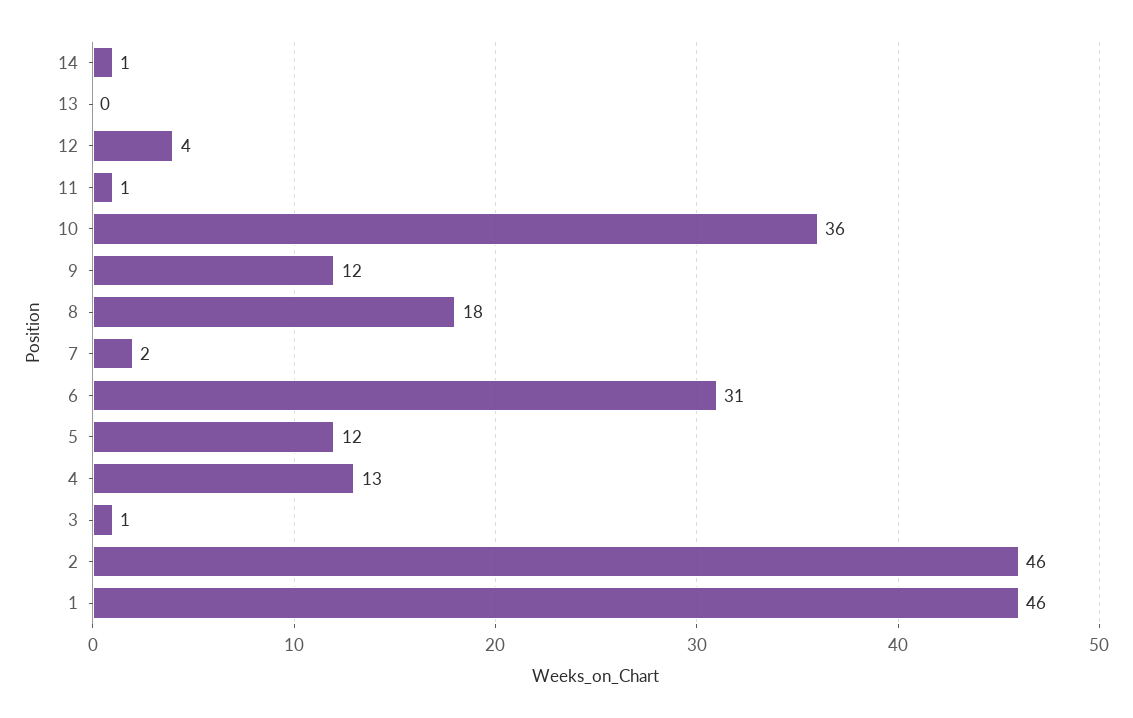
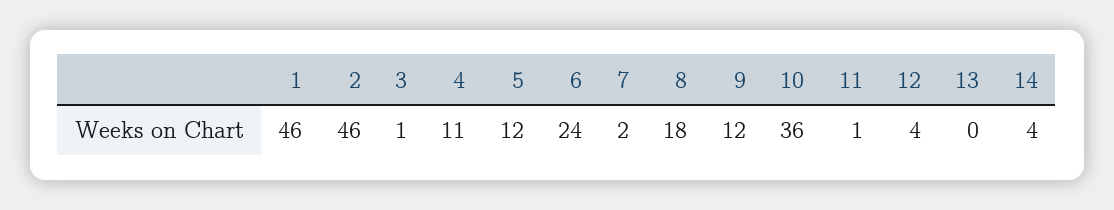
  {
-   "14": 1,
+   "14": 4,
    "13": 0,
    "12": 4,
    "11": 1,
    "10": 36,
    "9": 12,
    "8": 18,
    "7": 2,
-   "6": 31,
+   "6": 24,
    "5": 12,
-   "4": 13,
+   "4": 11,
    "3": 1,
    "2": 46,
    "1": 46
  }

